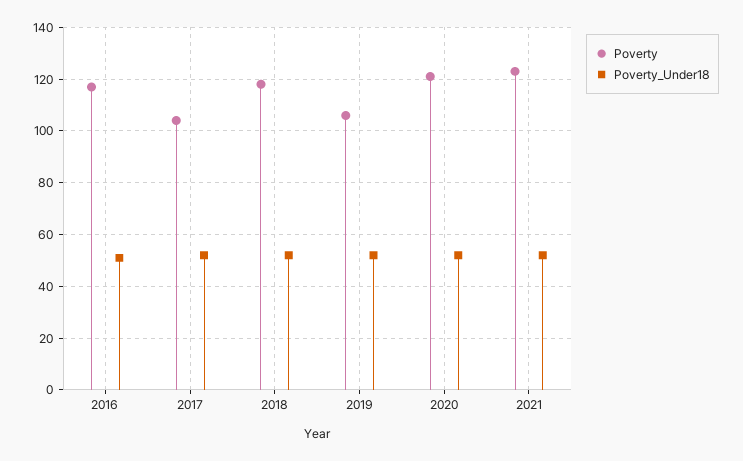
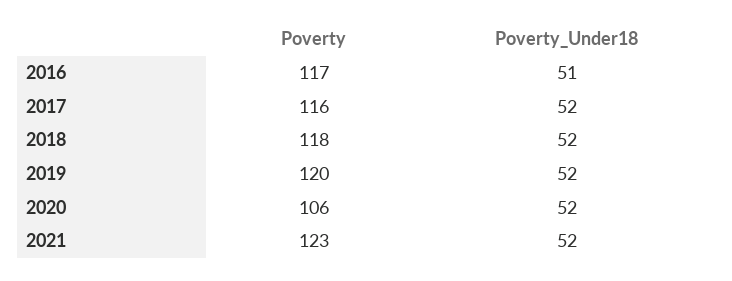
  {
    "Poverty": {
      "2016": 117,
-     "2017": 105,
+     "2017": 116,
      "2018": 118,
-     "2019": 105,
+     "2019": 120,
-     "2020": 120,
+     "2020": 106,
      "2021": 123
    },
    "Poverty_Under18": {
      "2016": 51,
      "2017": 52,
      "2018": 52,
      "2019": 52,
      "2020": 52,
      "2021": 52
    }
  }

